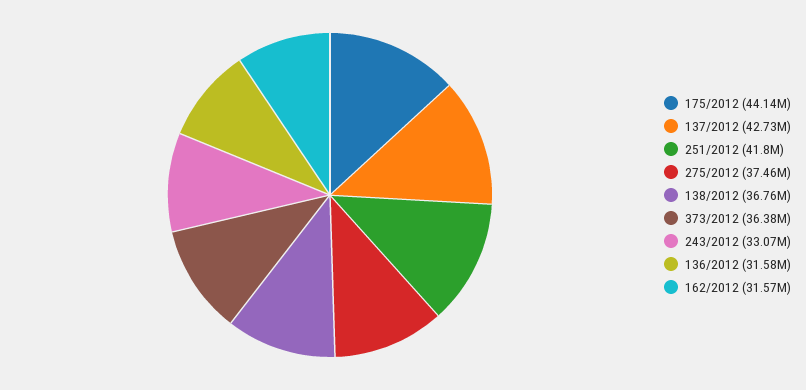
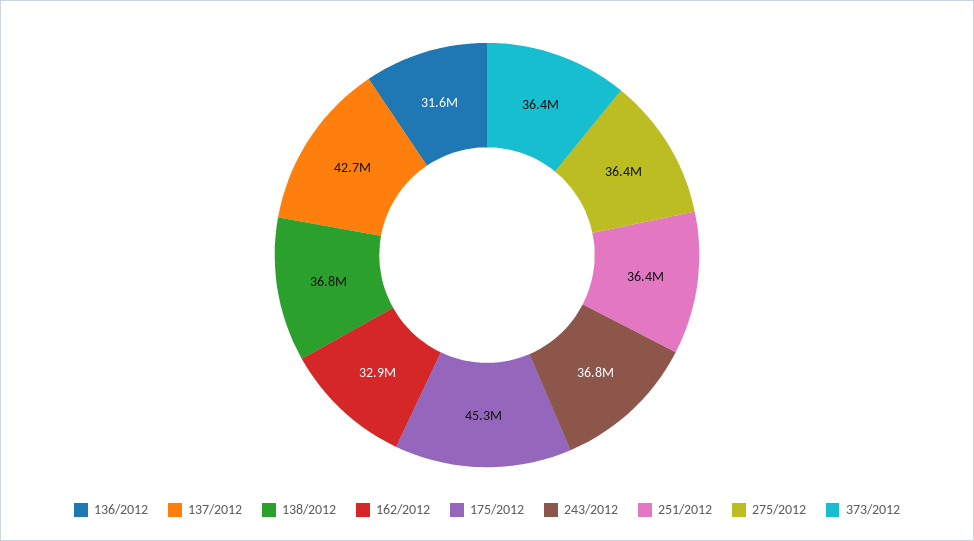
  {
-   "175/2012": 44140000,
+   "175/2012": 45300000,
    "137/2012": 42730000,
-   "251/2012": 41800000,
+   "251/2012": 36400000,
-   "275/2012": 37460000,
+   "275/2012": 36400000,
    "138/2012": 36760000,
    "373/2012": 36380000,
-   "243/2012": 33070000,
+   "243/2012": 36800000,
    "136/2012": 31580000,
-   "162/2012": 31570000
+   "162/2012": 32900000
  }

